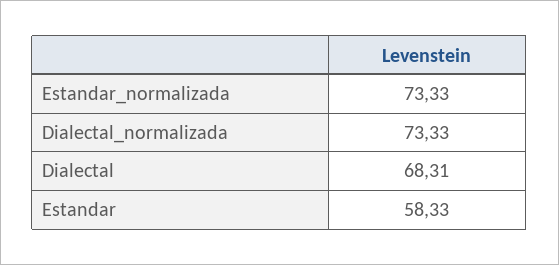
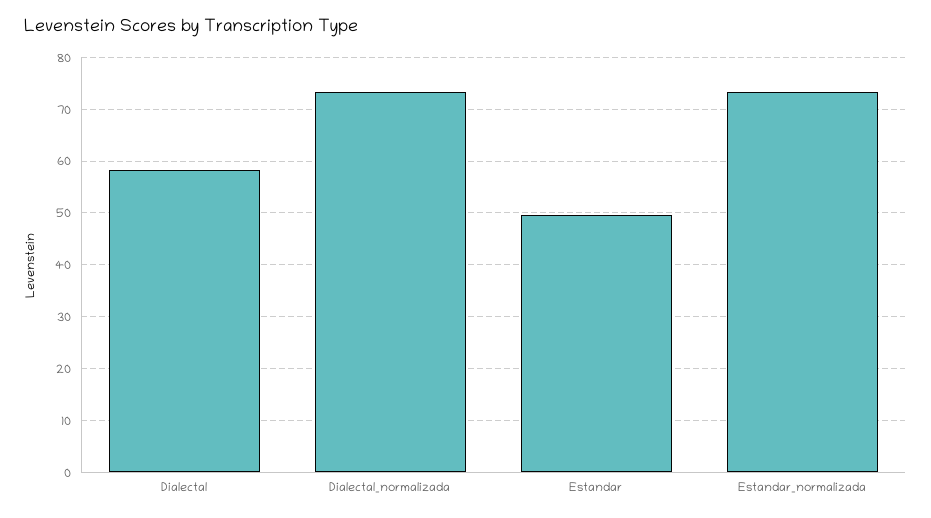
  {
    "Estandar_normalizada": 73.33,
    "Dialectal_normalizada": 73.33,
-   "Dialectal": 68.31,
+   "Dialectal": 58,
-   "Estandar": 58.33
+   "Estandar": 50
  }

